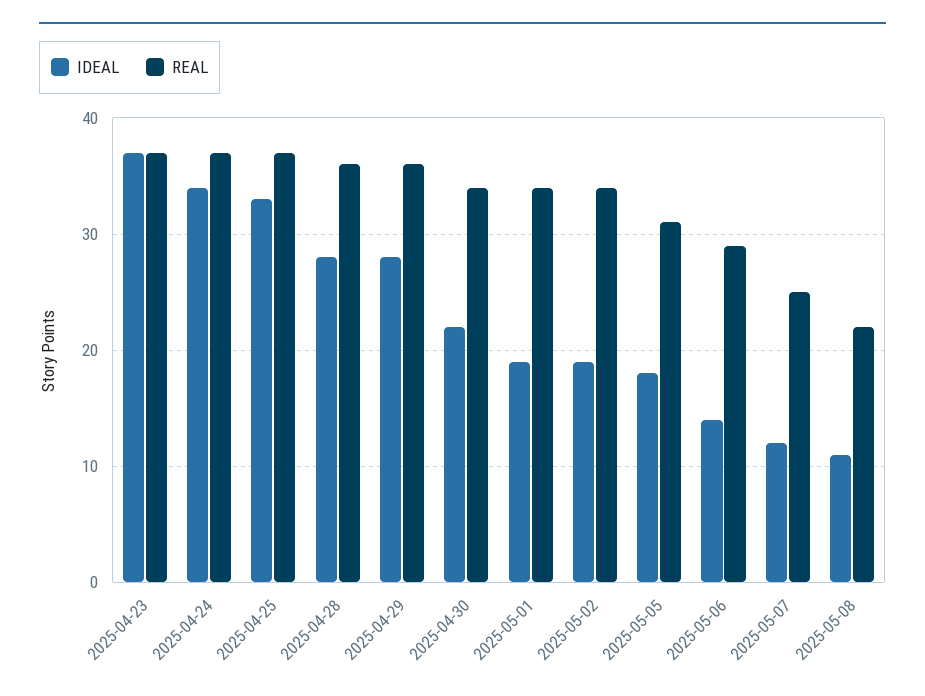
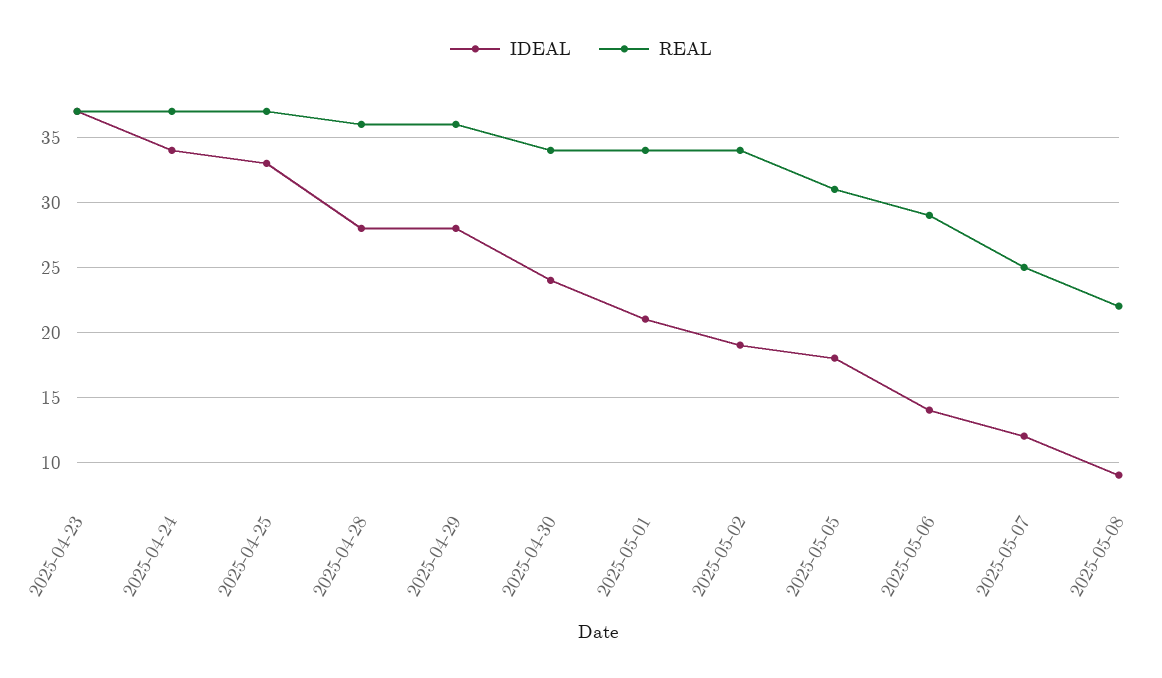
  {
    "IDEAL": {
      "2025-04-23": 37,
      "2025-04-24": 34,
      "2025-04-25": 33,
      "2025-04-28": 28,
      "2025-04-29": 28,
-     "2025-04-30": 22,
+     "2025-04-30": 24,
-     "2025-05-01": 19,
+     "2025-05-01": 21,
      "2025-05-02": 19,
      "2025-05-05": 18,
      "2025-05-06": 14,
      "2025-05-07": 12,
-     "2025-05-08": 11
+     "2025-05-08": 9
    },
    "REAL": {
      "2025-04-23": 37,
      "2025-04-24": 37,
      "2025-04-25": 37,
      "2025-04-28": 36,
      "2025-04-29": 36,
      "2025-04-30": 34,
      "2025-05-01": 34,
      "2025-05-02": 34,
      "2025-05-05": 31,
      "2025-05-06": 29,
      "2025-05-07": 25,
      "2025-05-08": 22
    }
  }

